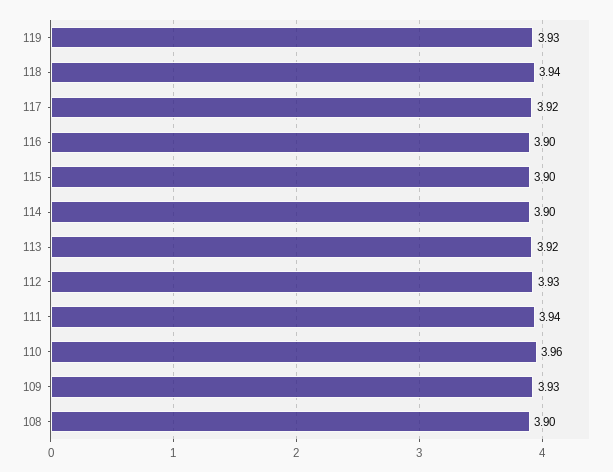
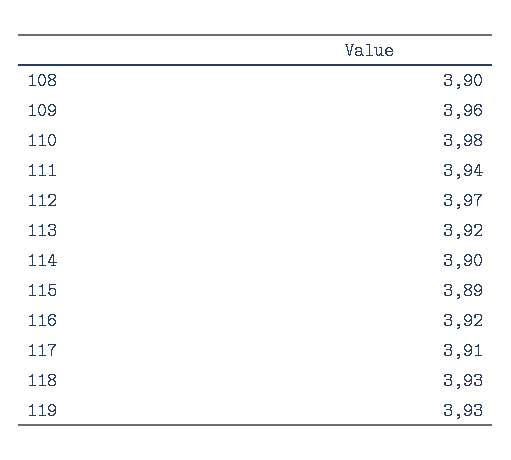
  {
    "119": 3.93,
-   "118": 3.94,
+   "118": 3.93,
-   "117": 3.92,
+   "117": 3.91,
-   "116": 3.9,
+   "116": 3.92,
-   "115": 3.9,
+   "115": 3.89,
    "114": 3.9,
    "113": 3.92,
-   "112": 3.93,
+   "112": 3.97,
    "111": 3.94,
-   "110": 3.96,
+   "110": 3.98,
-   "109": 3.93,
+   "109": 3.96,
    "108": 3.9
  }

